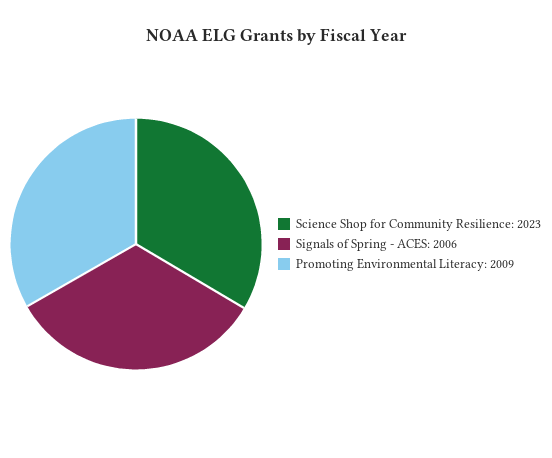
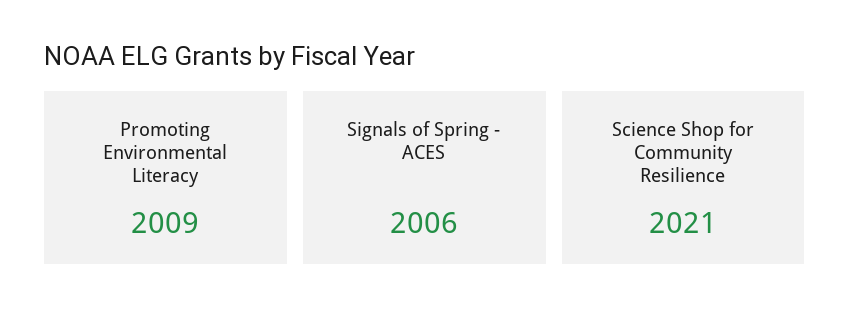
  {
-   "Science Shop for Community Resilience": 2023,
+   "Science Shop for Community Resilience": 2021,
    "Signals of Spring - ACES": 2006,
    "Promoting Environmental Literacy": 2009
  }

